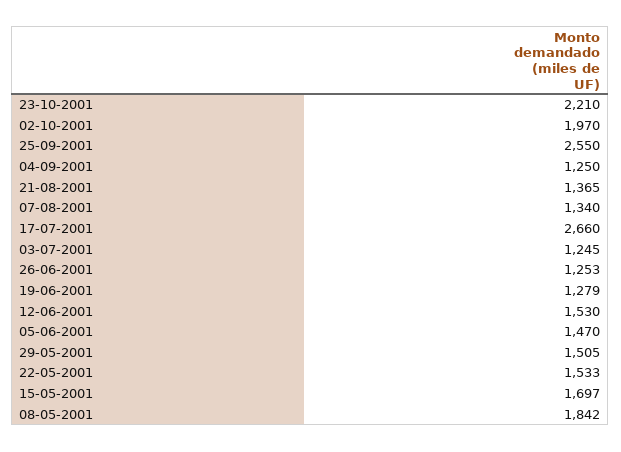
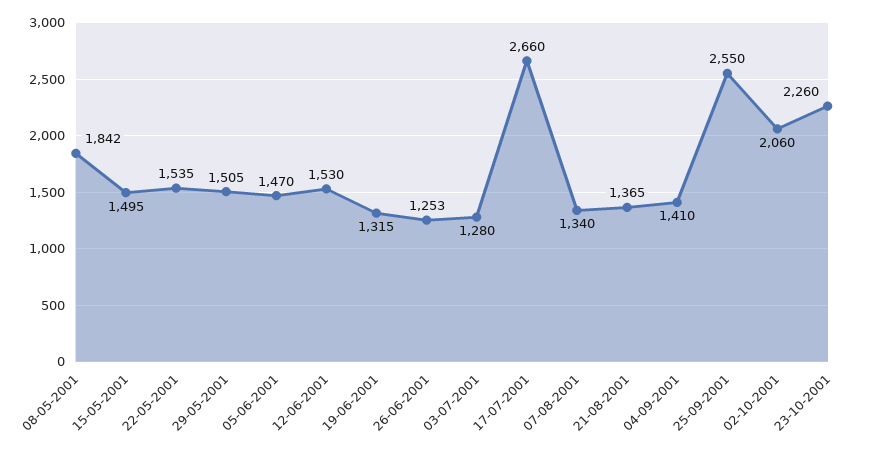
  {
-   "23-10-2001": 2210,
+   "23-10-2001": 2260,
-   "02-10-2001": 1970,
+   "02-10-2001": 2060,
    "25-09-2001": 2550,
-   "04-09-2001": 1250,
+   "04-09-2001": 1410,
    "21-08-2001": 1365,
    "07-08-2001": 1340,
    "17-07-2001": 2660,
-   "03-07-2001": 1245,
+   "03-07-2001": 1280,
    "26-06-2001": 1253,
-   "19-06-2001": 1279,
+   "19-06-2001": 1315,
    "12-06-2001": 1530,
    "05-06-2001": 1470,
    "29-05-2001": 1505,
-   "22-05-2001": 1533,
+   "22-05-2001": 1535,
-   "15-05-2001": 1697,
+   "15-05-2001": 1495,
    "08-05-2001": 1842
  }

